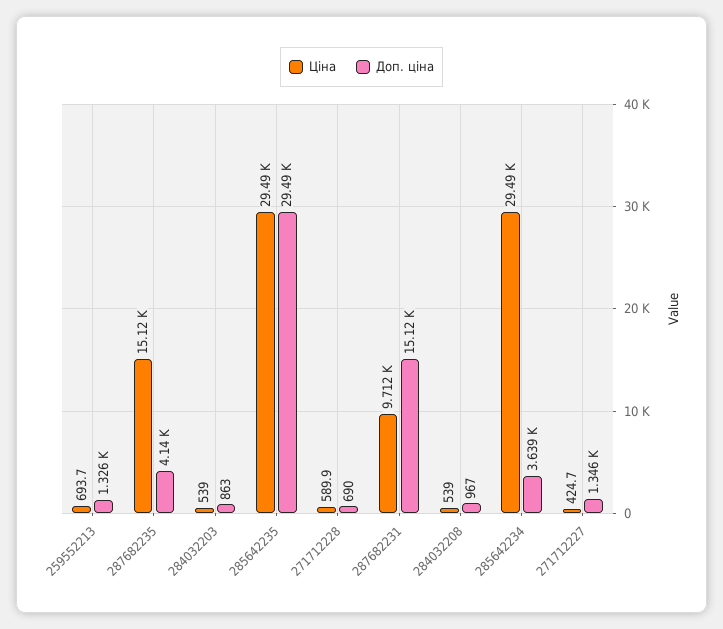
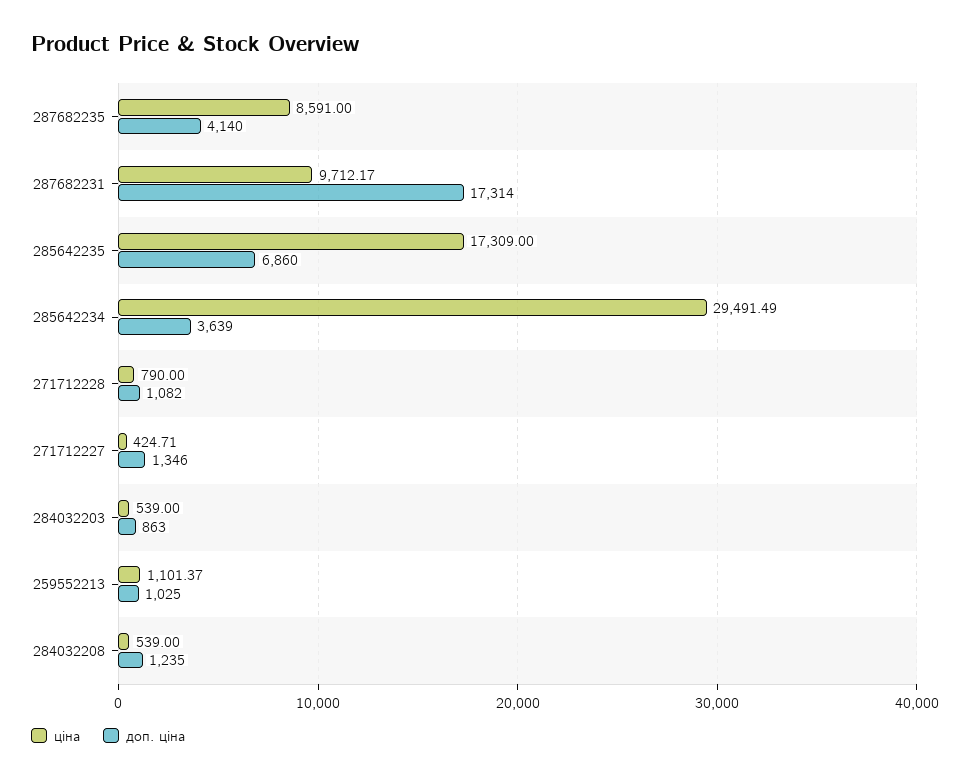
  {
    "Ціна": {
-     "259552213": 693.7,
+     "259552213": 1101.37,
-     "287682235": 15120,
+     "287682235": 8591,
      "284032203": 539,
-     "285642235": 29490,
+     "285642235": 17309,
-     "271712228": 589.9,
+     "271712228": 790,
      "287682231": 9712.17,
      "284032208": 539,
      "285642234": 29491.49,
      "271712227": 424.71
    },
    "Доп. ціна": {
-     "259552213": 1326,
+     "259552213": 1025,
      "287682235": 4140,
      "284032203": 863,
-     "285642235": 29490,
+     "285642235": 6860,
-     "271712228": 690,
+     "271712228": 1082,
-     "287682231": 15120,
+     "287682231": 17314,
-     "284032208": 967,
+     "284032208": 1235,
      "285642234": 3639,
      "271712227": 1346
    }
  }

